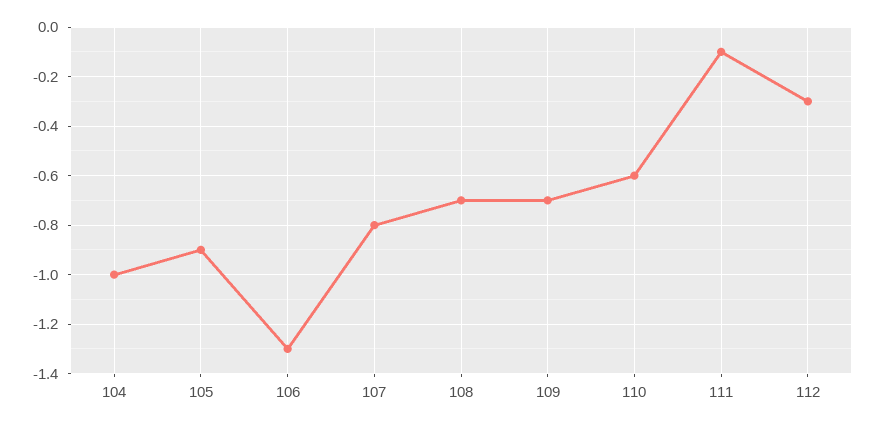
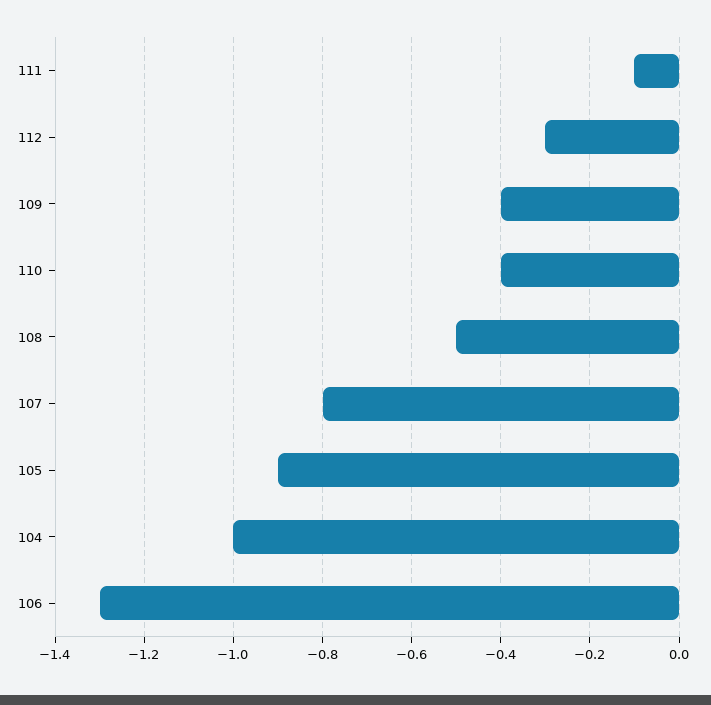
  {
    "104": -1,
    "105": -0.9,
    "106": -1.3,
    "107": -0.8,
-   "108": -0.7,
+   "108": -0.5,
-   "109": -0.7,
+   "109": -0.4,
-   "110": -0.6,
+   "110": -0.4,
    "111": -0.1,
    "112": -0.3
  }

